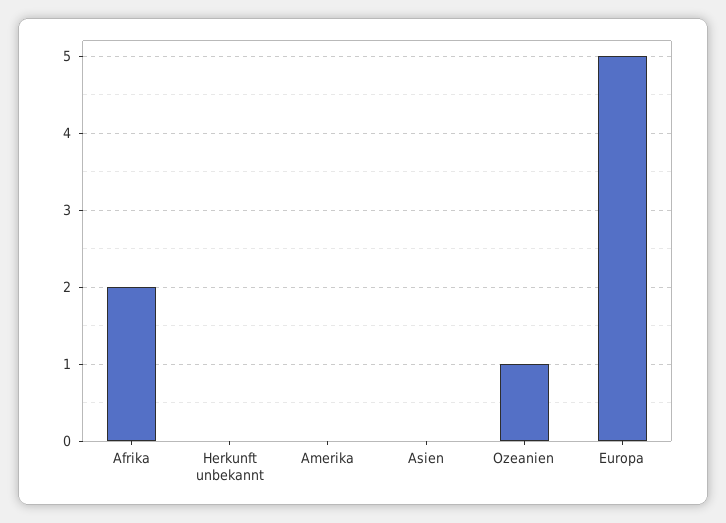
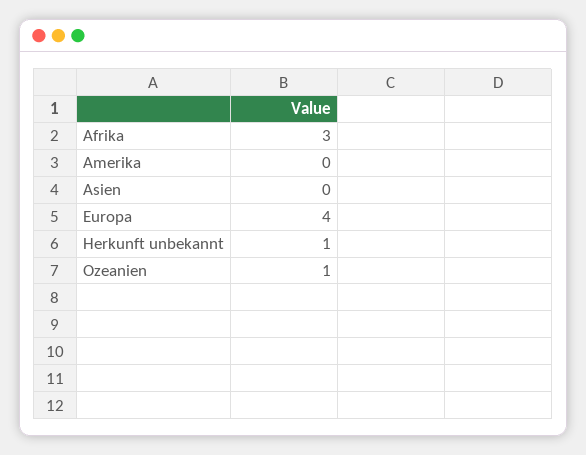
  {
-   "Afrika": 2,
+   "Afrika": 3,
-   "Herkunft unbekannt": 0,
+   "Herkunft unbekannt": 1,
    "Amerika": 0,
    "Asien": 0,
    "Ozeanien": 1,
-   "Europa": 5
+   "Europa": 4
  }

